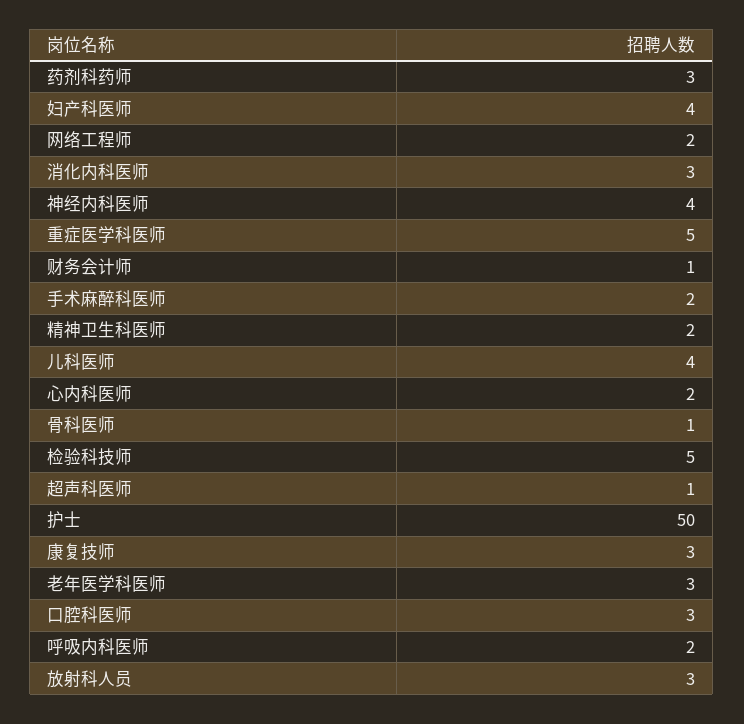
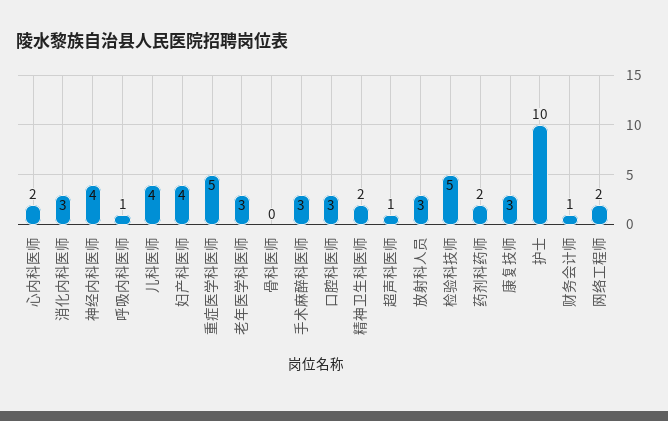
  {
-   "药剂科药师": 3,
+   "药剂科药师": 2,
    "妇产科医师": 4,
    "网络工程师": 2,
    "消化内科医师": 3,
    "神经内科医师": 4,
    "重症医学科医师": 5,
    "财务会计师": 1,
-   "手术麻醉科医师": 2,
+   "手术麻醉科医师": 3,
    "精神卫生科医师": 2,
    "儿科医师": 4,
    "心内科医师": 2,
-   "骨科医师": 1,
+   "骨科医师": 0,
    "检验科技师": 5,
    "超声科医师": 1,
-   "护士": 50,
+   "护士": 10,
    "康复技师": 3,
    "老年医学科医师": 3,
    "口腔科医师": 3,
-   "呼吸内科医师": 2,
+   "呼吸内科医师": 1,
    "放射科人员": 3
  }

